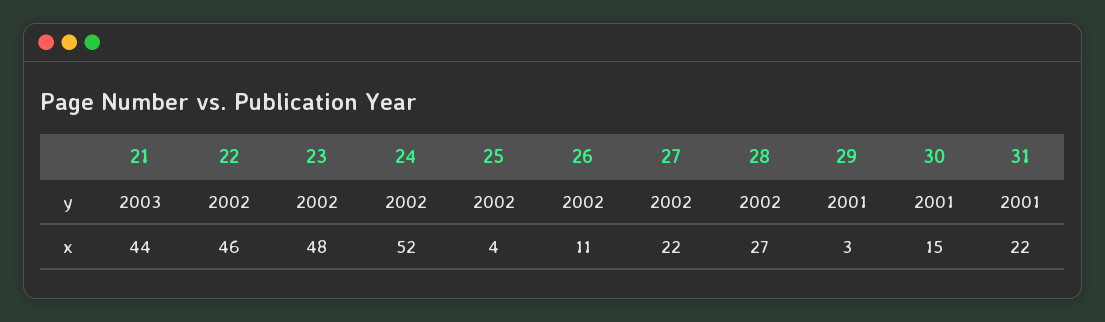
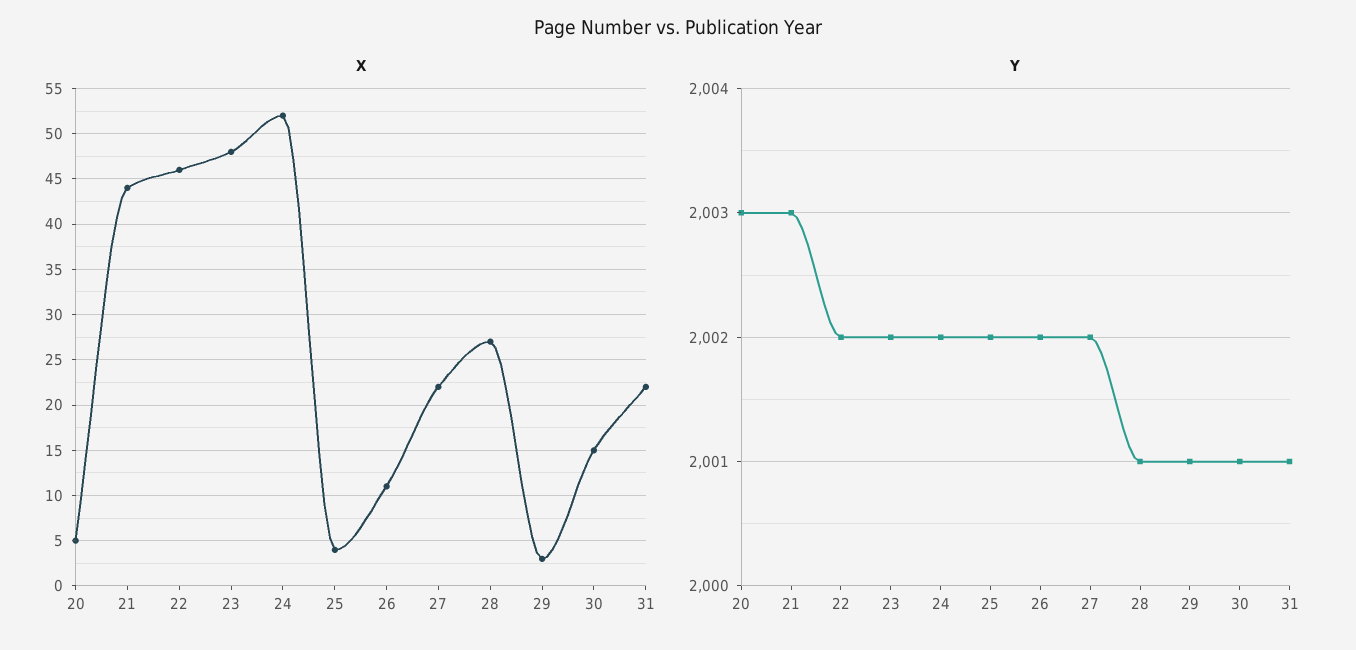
  {
    "y": {
      "21": 2003,
      "22": 2002,
      "23": 2002,
      "24": 2002,
      "25": 2002,
      "26": 2002,
      "27": 2002,
-     "28": 2002,
+     "28": 2001,
      "29": 2001,
      "30": 2001,
-     "31": 2001
+     "31": 2001,
+     "20": 2003
    },
    "x": {
      "21": 44,
      "22": 46,
      "23": 48,
      "24": 52,
      "25": 4,
      "26": 11,
      "27": 22,
      "28": 27,
      "29": 3,
      "30": 15,
-     "31": 22
+     "31": 22,
+     "20": 5
    }
  }

